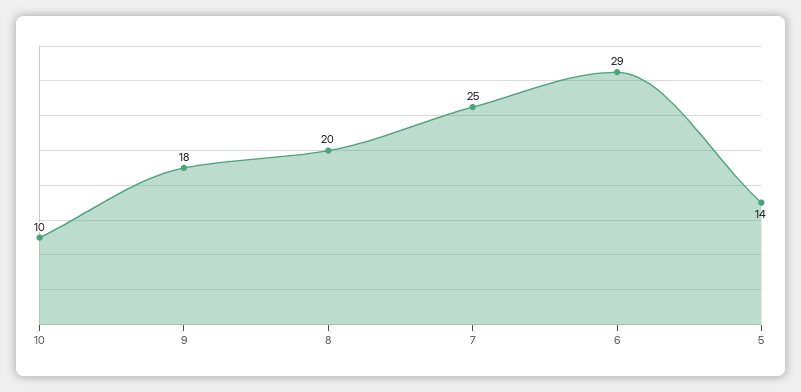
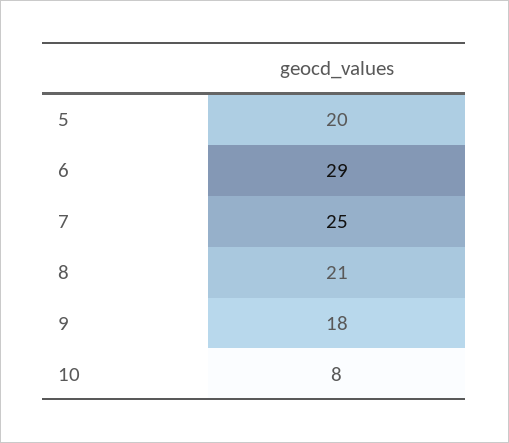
  {
-   "10": 10,
+   "10": 8,
    "9": 18,
-   "8": 20,
+   "8": 21,
    "7": 25,
    "6": 29,
-   "5": 14
+   "5": 20
  }

